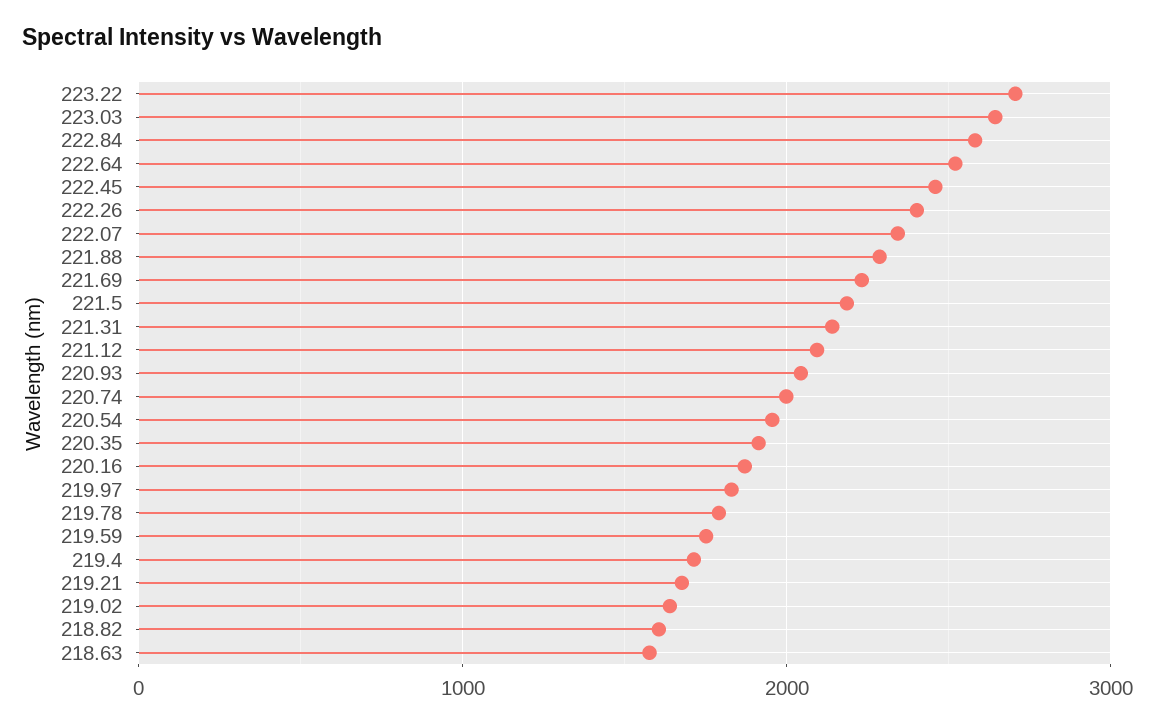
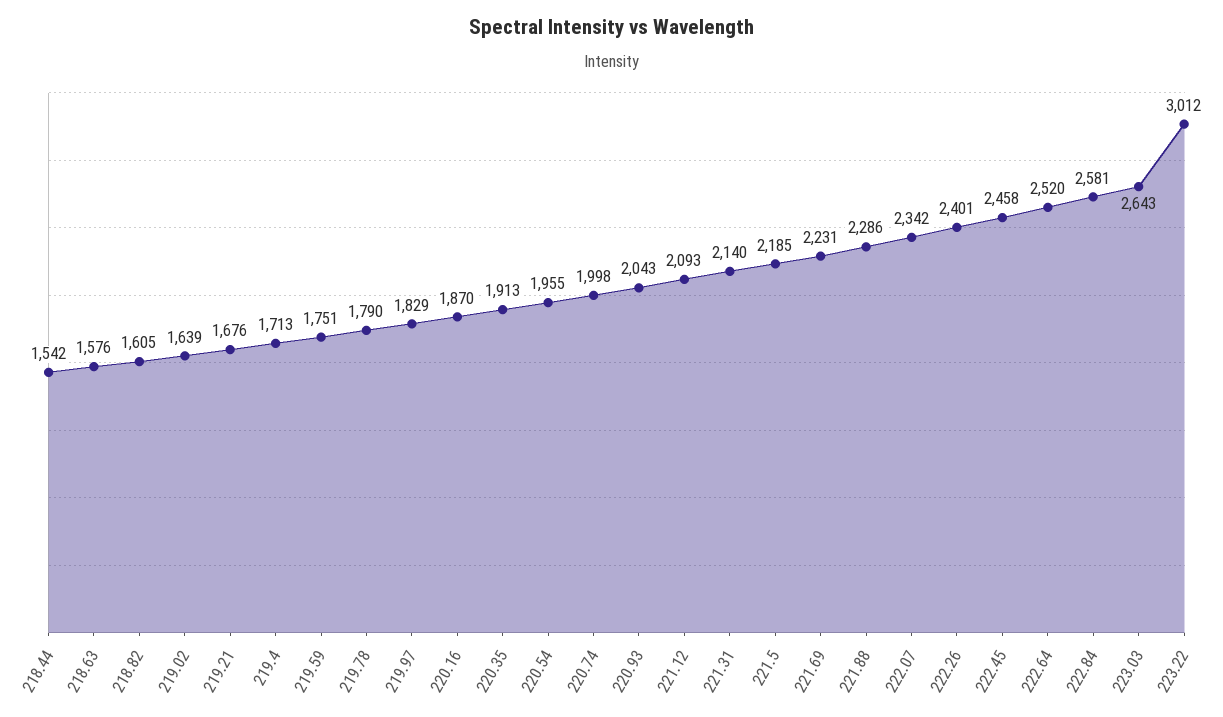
  {
-   "223.22": 2700,
+   "223.22": 3012,
    "223.03": 2643,
    "222.84": 2581,
    "222.64": 2520,
    "222.45": 2458,
    "222.26": 2401,
    "222.07": 2342,
    "221.88": 2286,
    "221.69": 2231,
    "221.5": 2185,
    "221.31": 2140,
    "221.12": 2093,
    "220.93": 2043,
    "220.74": 1998,
    "220.54": 1955,
    "220.35": 1913,
    "220.16": 1870,
    "219.97": 1829,
    "219.78": 1790,
    "219.59": 1751,
    "219.4": 1713,
    "219.21": 1676,
    "219.02": 1639,
    "218.82": 1605,
-   "218.63": 1576
+   "218.63": 1576,
+   "218.44": 1542
  }

